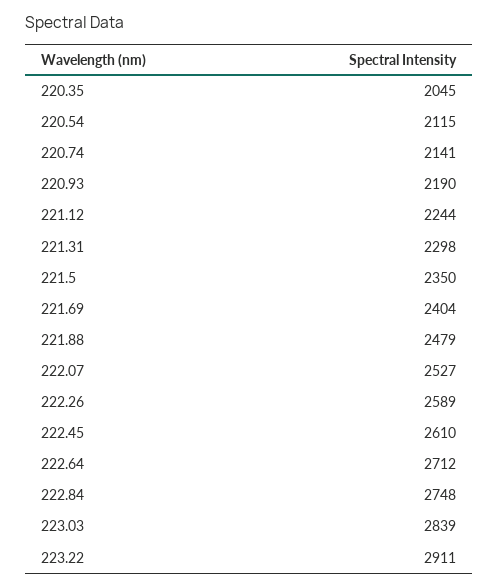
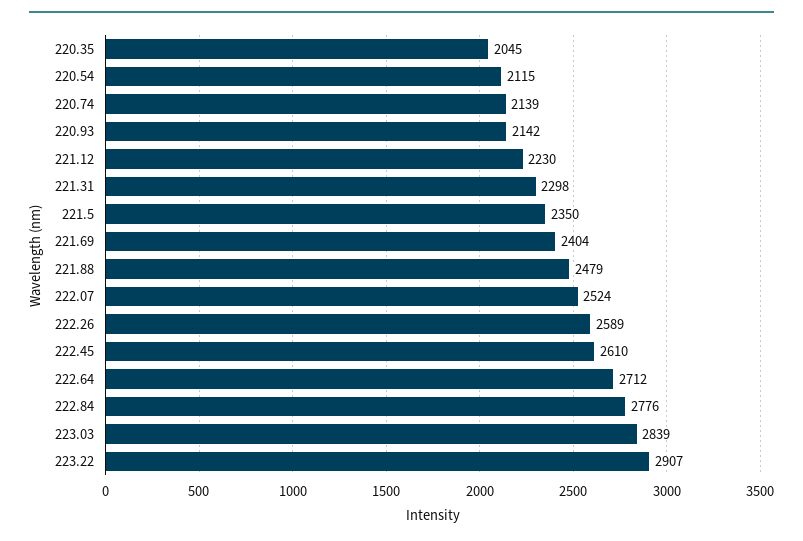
  {
    "220.35": 2045,
    "220.54": 2115,
-   "220.74": 2141,
+   "220.74": 2139,
-   "220.93": 2190,
+   "220.93": 2142,
-   "221.12": 2244,
+   "221.12": 2230,
    "221.31": 2298,
    "221.5": 2350,
    "221.69": 2404,
    "221.88": 2479,
-   "222.07": 2527,
+   "222.07": 2524,
    "222.26": 2589,
    "222.45": 2610,
    "222.64": 2712,
-   "222.84": 2748,
+   "222.84": 2776,
    "223.03": 2839,
-   "223.22": 2911
+   "223.22": 2907
  }

